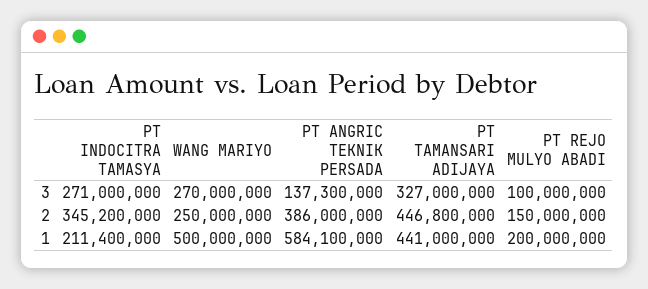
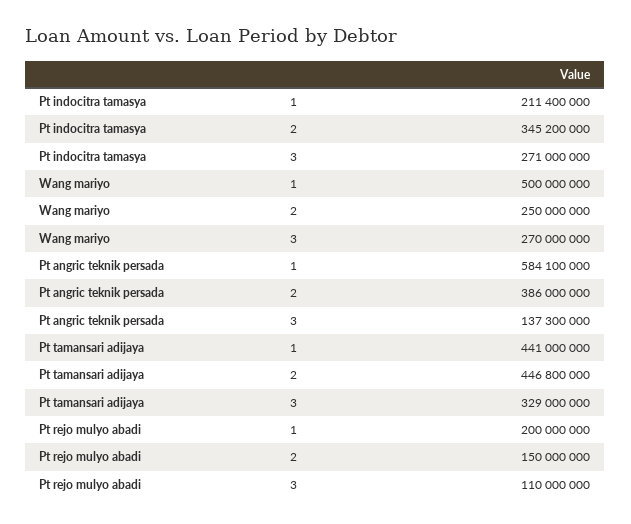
  {
    "PT INDOCITRA TAMASYA": {
      "3": 271000000,
      "2": 345200000,
      "1": 211400000
    },
    "WANG MARIYO": {
      "3": 270000000,
      "2": 250000000,
      "1": 500000000
    },
    "PT ANGRIC TEKNIK PERSADA": {
      "3": 137300000,
      "2": 386000000,
      "1": 584100000
    },
    "PT TAMANSARI ADIJAYA": {
-     "3": 327000000,
+     "3": 329000000,
      "2": 446800000,
      "1": 441000000
    },
    "PT REJO MULYO ABADI": {
-     "3": 100000000,
+     "3": 110000000,
      "2": 150000000,
      "1": 200000000
    }
  }

